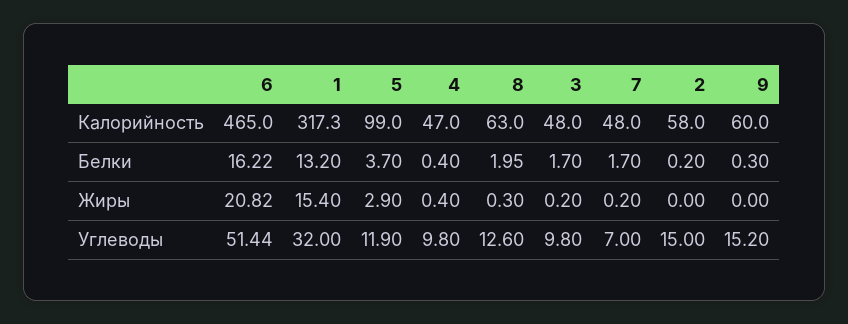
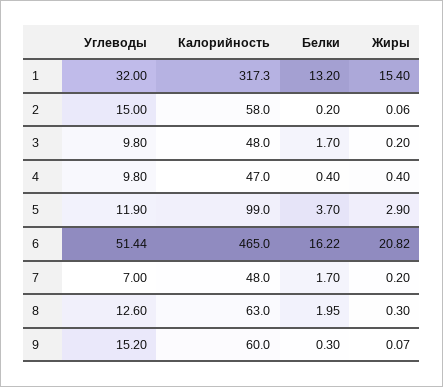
  {
    "6": {
      "Калорийность": 465,
      "Белки": 16.22,
      "Жиры": 20.82,
      "Углеводы": 51.44
    },
    "1": {
      "Калорийность": 317.3,
      "Белки": 13.2,
      "Жиры": 15.4,
      "Углеводы": 32
    },
    "5": {
      "Калорийность": 99,
      "Белки": 3.7,
      "Жиры": 2.9,
      "Углеводы": 11.9
    },
    "4": {
      "Калорийность": 47,
      "Белки": 0.4,
      "Жиры": 0.4,
      "Углеводы": 9.8
    },
    "8": {
      "Калорийность": 63,
      "Белки": 1.95,
      "Жиры": 0.3,
      "Углеводы": 12.6
    },
    "3": {
      "Калорийность": 48,
      "Белки": 1.7,
      "Жиры": 0.2,
      "Углеводы": 9.8
    },
    "7": {
      "Калорийность": 48,
      "Белки": 1.7,
      "Жиры": 0.2,
      "Углеводы": 7
    },
    "2": {
      "Калорийность": 58,
      "Белки": 0.2,
-     "Жиры": 0,
+     "Жиры": 0.06,
      "Углеводы": 15
    },
    "9": {
      "Калорийность": 60,
      "Белки": 0.3,
-     "Жиры": 0,
+     "Жиры": 0.07,
      "Углеводы": 15.2
    }
  }

